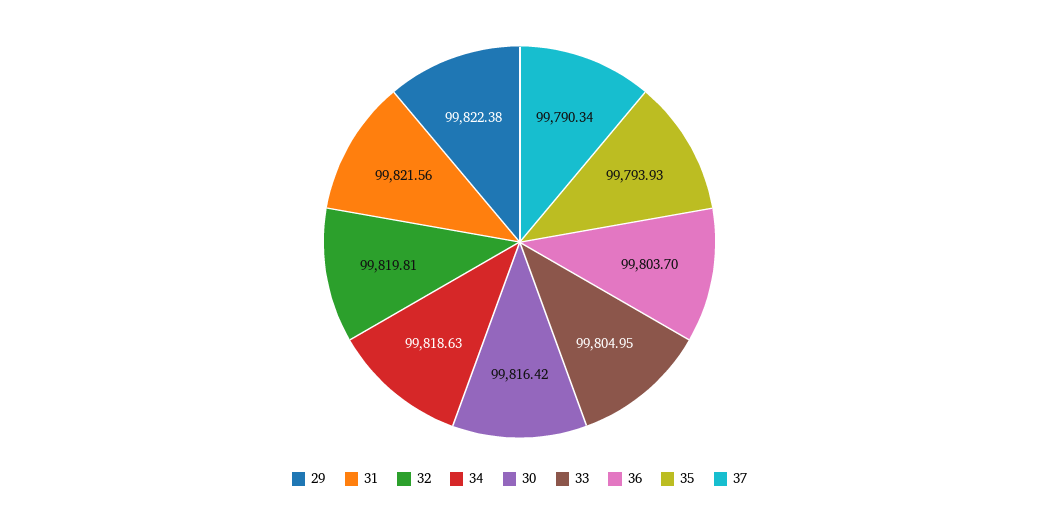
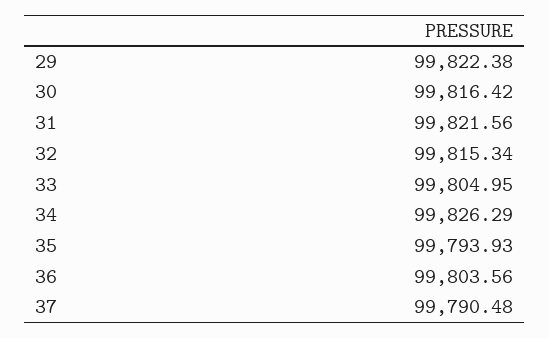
  {
    "29": 99822.38,
    "31": 99821.56,
-   "32": 99819.81,
+   "32": 99815.34,
-   "34": 99818.63,
+   "34": 99826.29,
    "30": 99816.42,
    "33": 99804.95,
-   "36": 99803.7,
+   "36": 99803.56,
    "35": 99793.93,
-   "37": 99790.34
+   "37": 99790.48
  }

